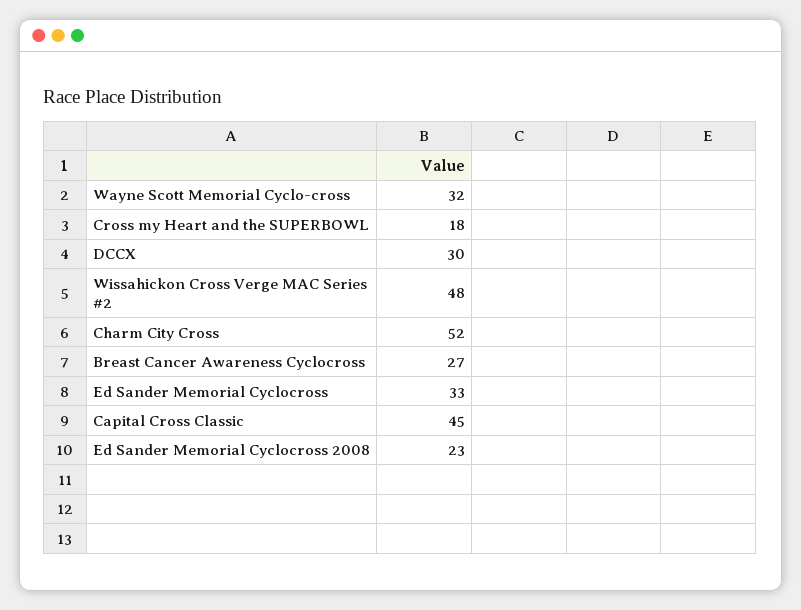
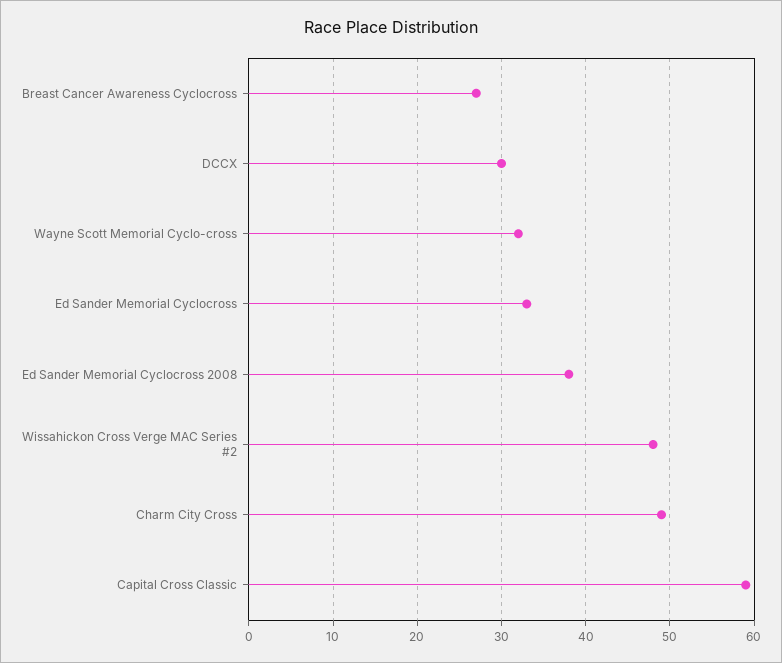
  {
    "Wayne Scott Memorial Cyclo-cross": 32,
-   "Cross my Heart and the SUPERBOWL": 18,
    "DCCX": 30,
    "Wissahickon Cross Verge MAC Series #2": 48,
-   "Charm City Cross": 52,
+   "Charm City Cross": 49,
    "Breast Cancer Awareness Cyclocross": 27,
    "Ed Sander Memorial Cyclocross": 33,
-   "Capital Cross Classic": 45,
+   "Capital Cross Classic": 59,
-   "Ed Sander Memorial Cyclocross 2008": 23
+   "Ed Sander Memorial Cyclocross 2008": 38
  }

